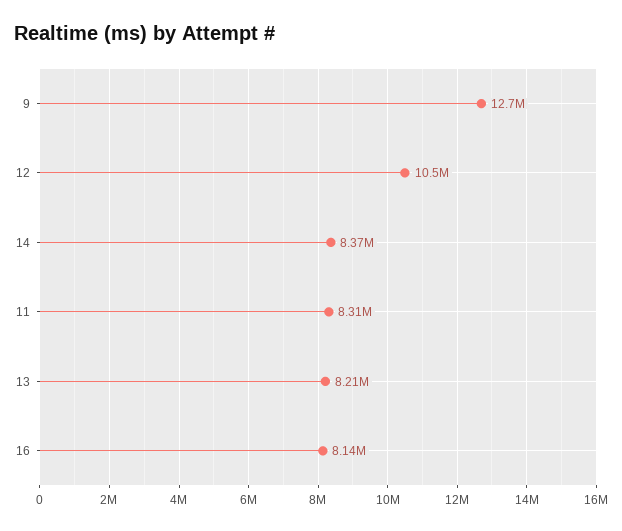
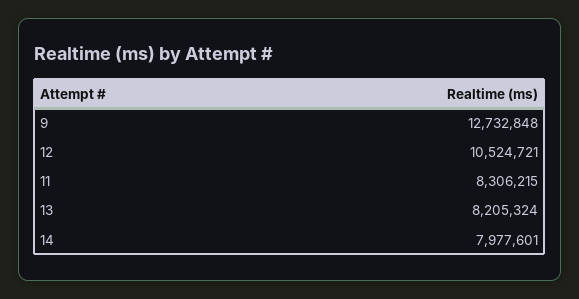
  {
    "9": 12732848,
    "12": 10524721,
-   "14": 8370000,
+   "14": 7977601,
    "11": 8306215,
-   "13": 8205324,
+   "13": 8205324
-   "16": 8140000
  }

